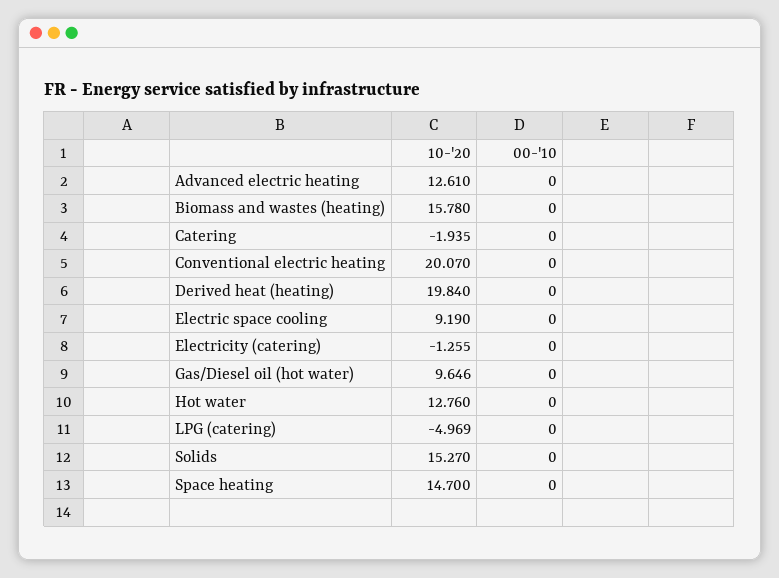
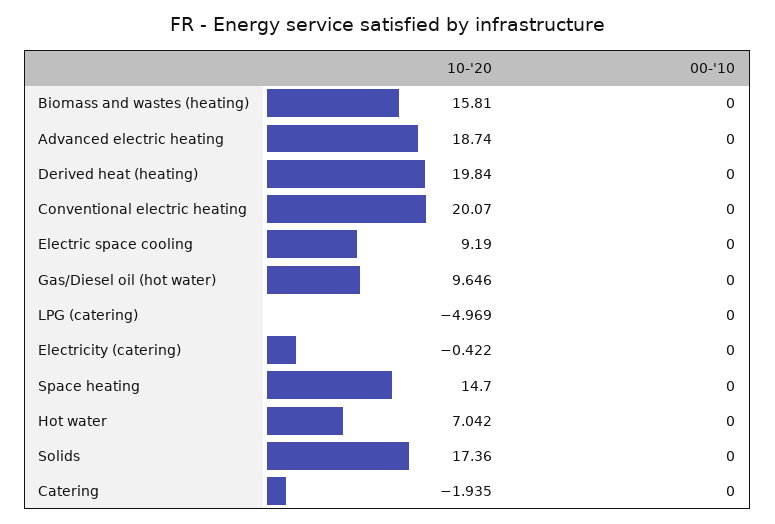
  {
    "10-'20": {
-     "Advanced electric heating": 12.61,
+     "Advanced electric heating": 18.74,
-     "Biomass and wastes (heating)": 15.78,
+     "Biomass and wastes (heating)": 15.81,
      "Catering": -1.935,
      "Conventional electric heating": 20.07,
      "Derived heat (heating)": 19.84,
      "Electric space cooling": 9.19,
-     "Electricity (catering)": -1.255,
+     "Electricity (catering)": -0.422,
      "Gas/Diesel oil (hot water)": 9.646,
-     "Hot water": 12.76,
+     "Hot water": 7.042,
      "LPG (catering)": -4.969,
-     "Solids": 15.27,
+     "Solids": 17.36,
      "Space heating": 14.7
    },
    "00-'10": {
      "Advanced electric heating": 0,
      "Biomass and wastes (heating)": 0,
      "Catering": 0,
      "Conventional electric heating": 0,
      "Derived heat (heating)": 0,
      "Electric space cooling": 0,
      "Electricity (catering)": 0,
      "Gas/Diesel oil (hot water)": 0,
      "Hot water": 0,
      "LPG (catering)": 0,
      "Solids": 0,
      "Space heating": 0
    }
  }

